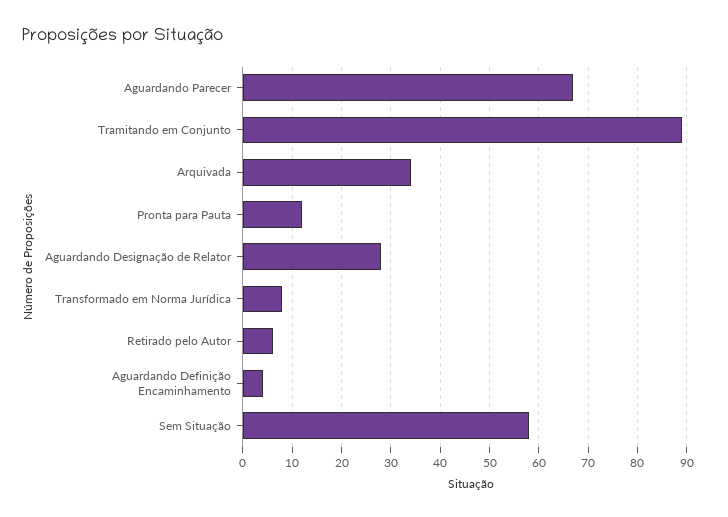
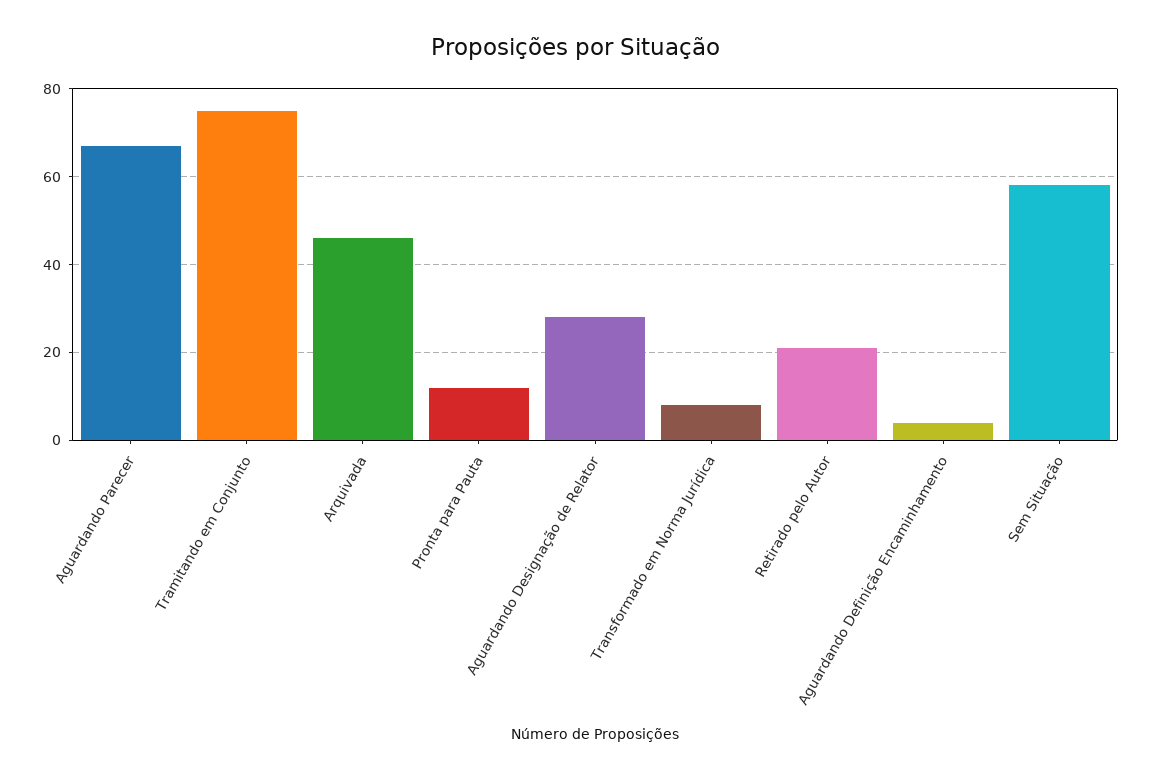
  {
    "Aguardando Parecer": 65,
-   "Tramitando em Conjunto": 90,
+   "Tramitando em Conjunto": 75,
-   "Arquivada": 35,
+   "Arquivada": 45,
    "Pronta para Pauta": 10,
    "Aguardando Designação de Relator": 30,
    "Transformado em Norma Jurídica": 10,
-   "Retirado pelo Autor": 5,
+   "Retirado pelo Autor": 20,
    "Aguardando Definição Encaminhamento": 5,
    "Sem Situação": 60
  }

